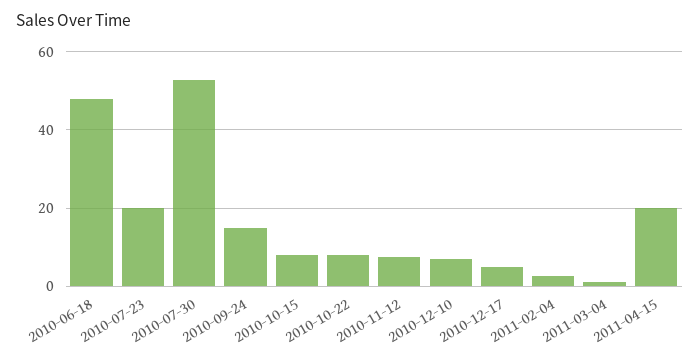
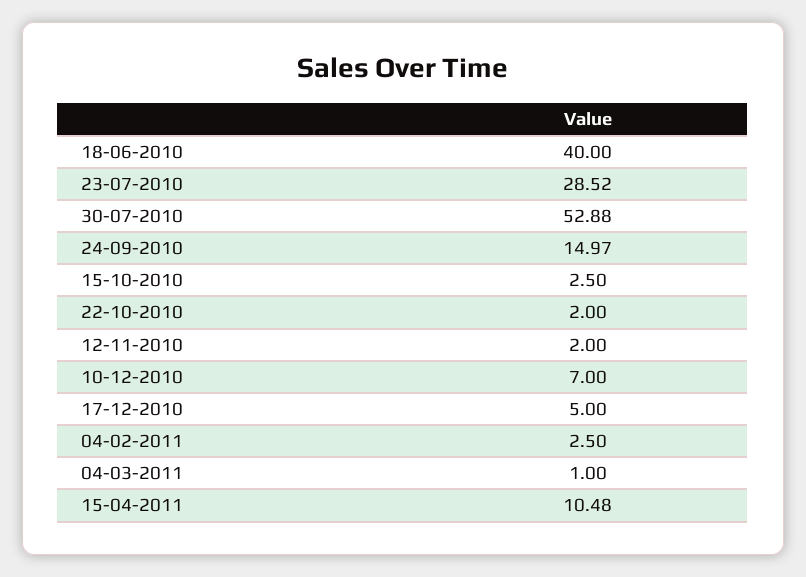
  {
-   "2010-06-18": 48,
+   "2010-06-18": 40,
-   "2010-07-23": 20,
+   "2010-07-23": 28.52,
    "2010-07-30": 52.88,
    "2010-09-24": 14.97,
-   "2010-10-15": 8,
+   "2010-10-15": 2.5,
-   "2010-10-22": 8,
+   "2010-10-22": 2,
-   "2010-11-12": 8,
+   "2010-11-12": 2,
    "2010-12-10": 7,
    "2010-12-17": 5,
    "2011-02-04": 2.5,
    "2011-03-04": 1,
-   "2011-04-15": 20
+   "2011-04-15": 10.48
  }

